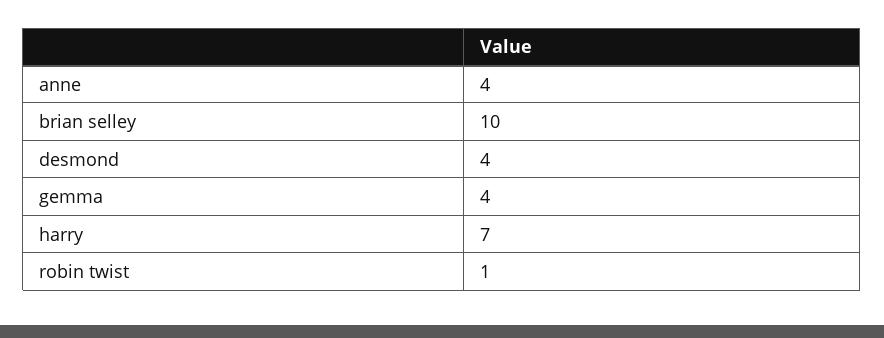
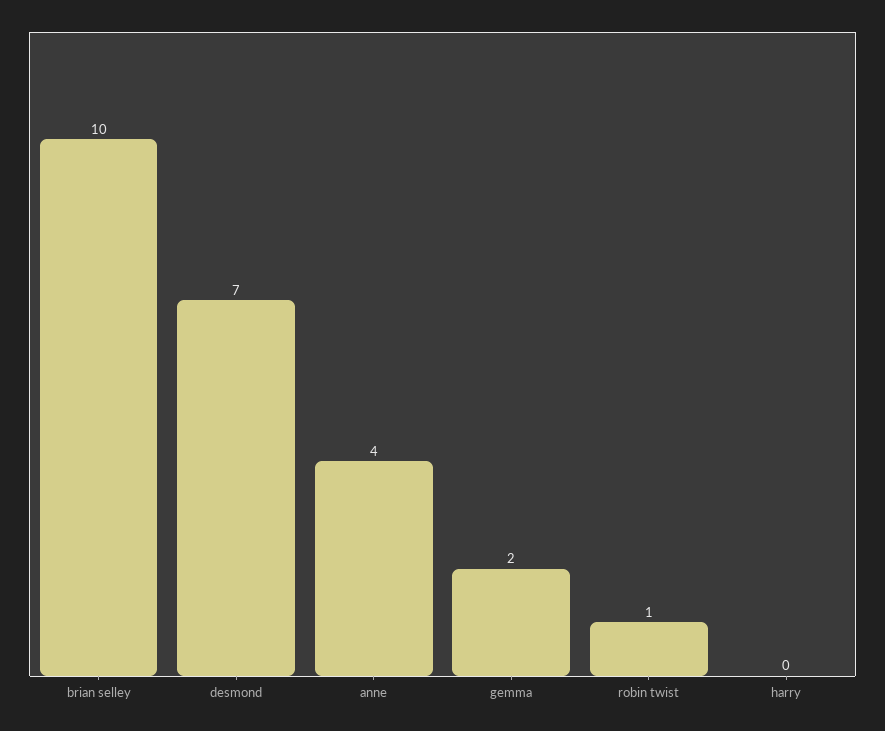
  {
    "anne": 4,
    "brian selley": 10,
-   "desmond": 4,
+   "desmond": 7,
-   "gemma": 4,
+   "gemma": 2,
-   "harry": 7,
+   "harry": 0,
    "robin twist": 1
  }

